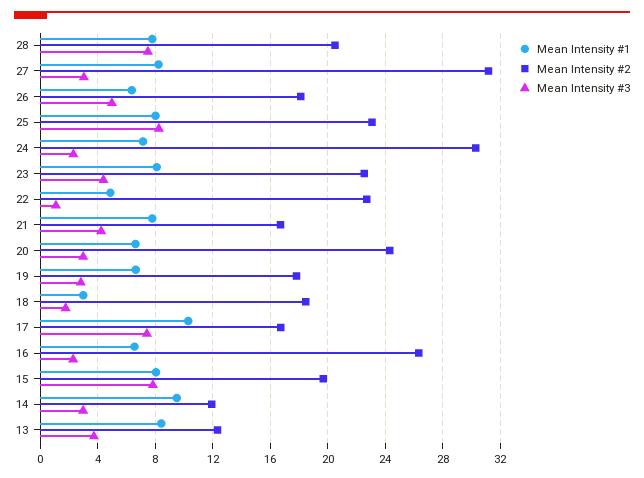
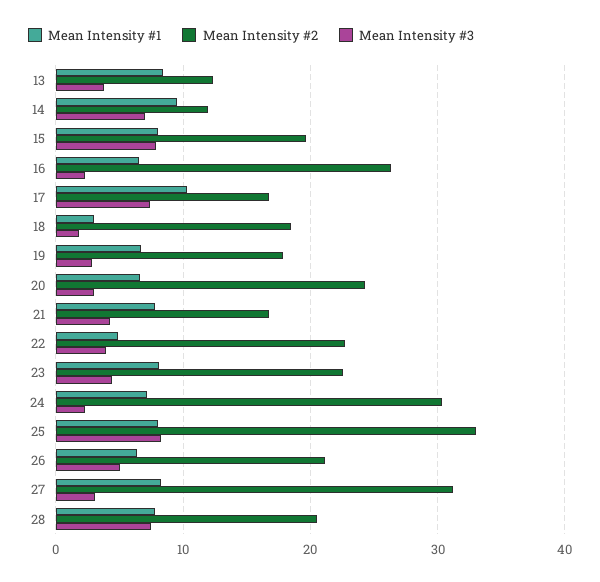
  {
    "Mean Intensity #1": {
      "28": 8,
      "27": 8,
      "26": 6.5,
      "25": 8,
      "24": 7,
      "23": 8,
      "22": 5,
      "21": 8,
      "20": 6.5,
      "19": 6.5,
      "18": 3,
      "17": 10.5,
      "16": 6.5,
      "15": 8,
      "14": 9.5,
      "13": 8.5
    },
    "Mean Intensity #2": {
      "28": 20.5,
      "27": 31,
-     "26": 18,
+     "26": 21,
-     "25": 23,
+     "25": 33,
      "24": 30.5,
      "23": 22.5,
      "22": 22.5,
      "21": 16.5,
      "20": 24.5,
      "19": 18,
      "18": 18.5,
      "17": 16.5,
      "16": 26.5,
      "15": 19.5,
      "14": 12,
      "13": 12.5
    },
    "Mean Intensity #3": {
      "28": 7.5,
      "27": 3,
      "26": 5,
      "25": 8.5,
      "24": 2.5,
      "23": 4.5,
-     "22": 1,
+     "22": 4,
      "21": 4.5,
      "20": 3,
      "19": 3,
      "18": 2,
      "17": 7.5,
      "16": 2.5,
      "15": 8,
-     "14": 3,
+     "14": 7,
      "13": 4
    }
  }

